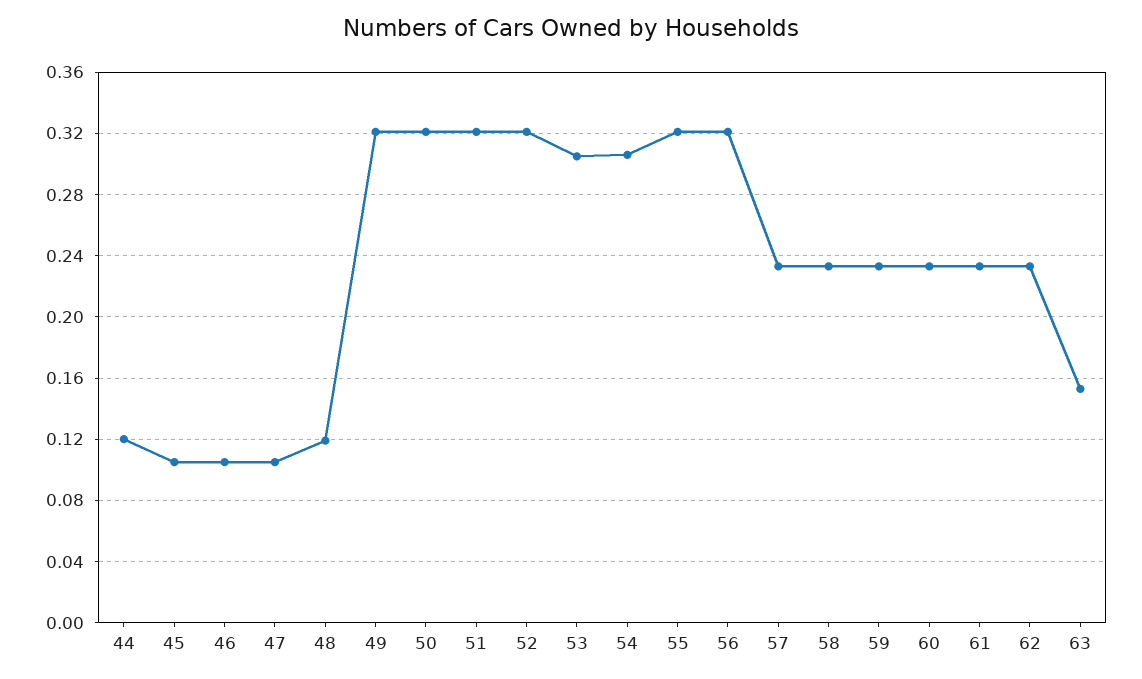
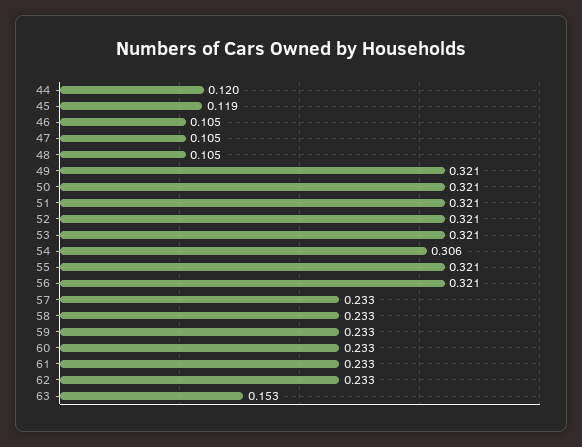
  {
    "44": 0.12,
-   "45": 0.105,
+   "45": 0.119,
    "46": 0.105,
    "47": 0.105,
-   "48": 0.12,
+   "48": 0.105,
    "49": 0.321,
    "50": 0.321,
    "51": 0.321,
    "52": 0.321,
-   "53": 0.305,
+   "53": 0.321,
    "54": 0.306,
    "55": 0.321,
    "56": 0.321,
    "57": 0.233,
    "58": 0.233,
    "59": 0.233,
    "60": 0.233,
    "61": 0.233,
    "62": 0.233,
    "63": 0.153
  }

